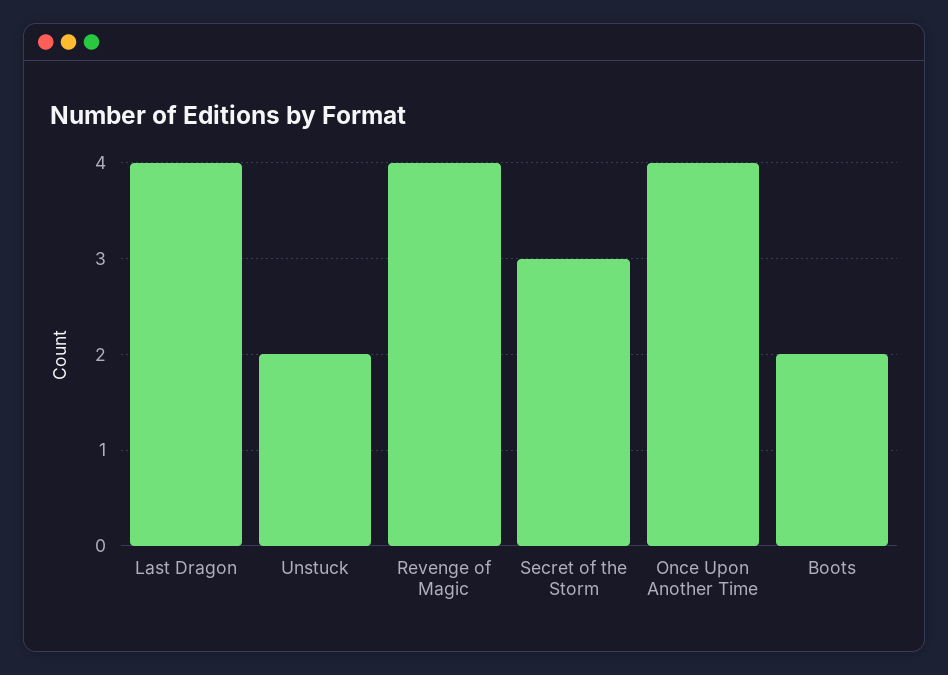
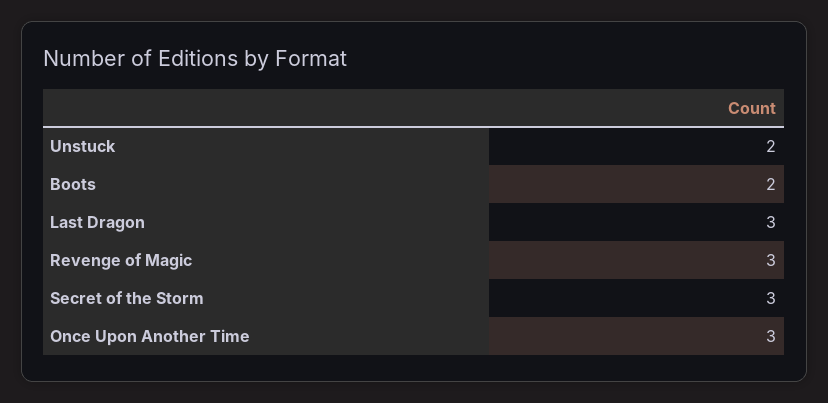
  {
-   "Last Dragon": 4,
+   "Last Dragon": 3,
    "Unstuck": 2,
-   "Revenge of Magic": 4,
+   "Revenge of Magic": 3,
    "Secret of the Storm": 3,
-   "Once Upon Another Time": 4,
+   "Once Upon Another Time": 3,
    "Boots": 2
  }

